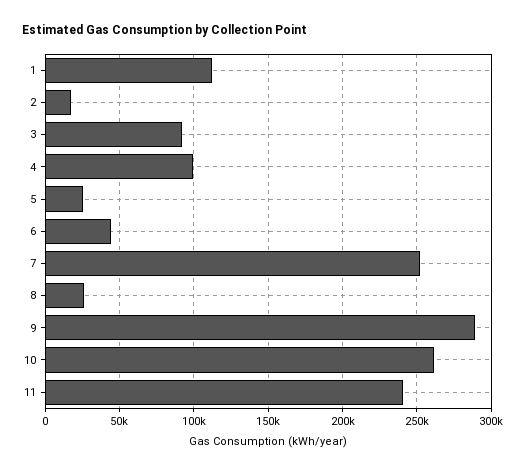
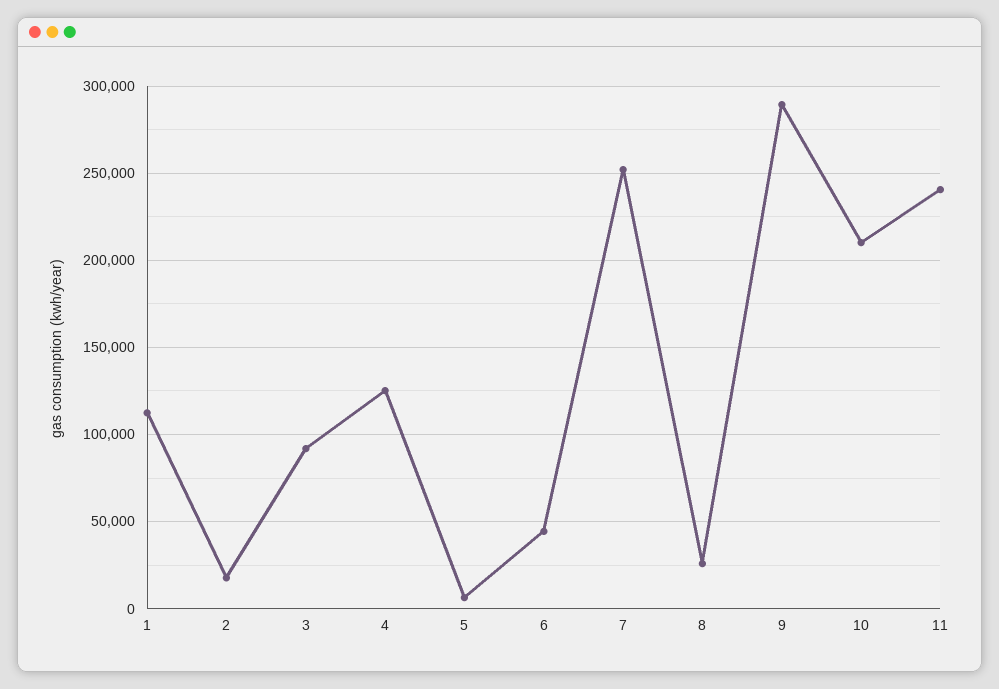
  {
    "1": 110000,
    "2": 20000,
    "3": 90000,
-   "4": 100000,
+   "4": 125000,
-   "5": 25000,
+   "5": 5000,
    "6": 45000,
    "7": 250000,
    "8": 25000,
    "9": 290000,
-   "10": 260000,
+   "10": 210000,
    "11": 240000
  }

